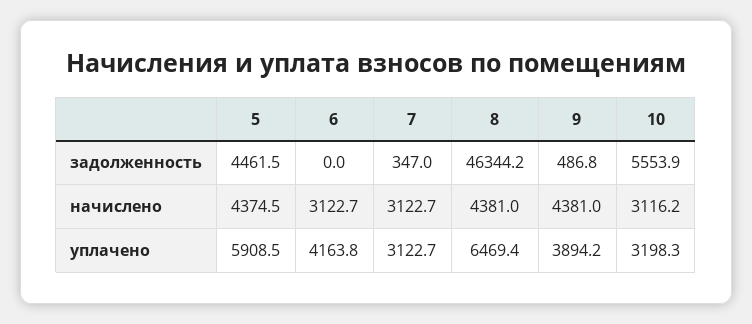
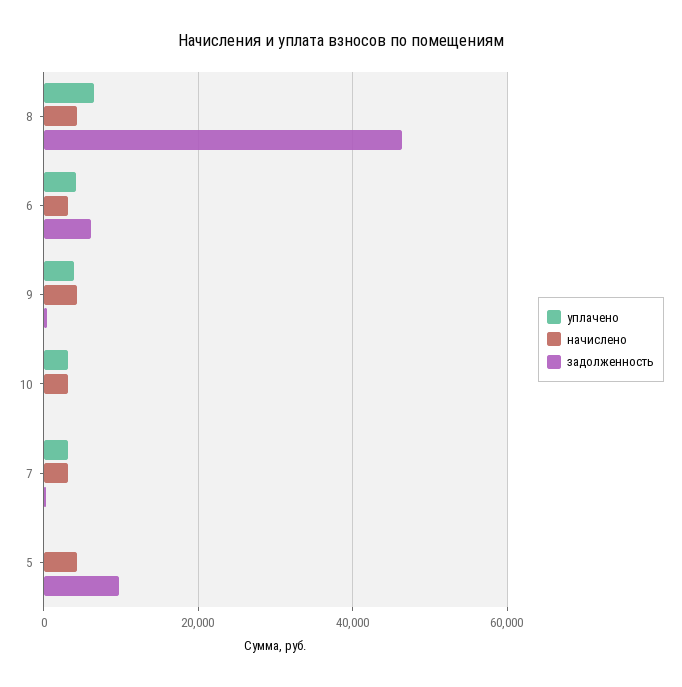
  {
    "задолженность": {
-     "5": 4461.5,
+     "5": 10000,
-     "6": 0,
+     "6": 6000,
      "7": 347,
      "8": 46344.2,
      "9": 486.8,
-     "10": 5553.9
+     "10": 0
    },
    "начислено": {
      "5": 4374.5,
      "6": 3122.7,
      "7": 3122.7,
      "8": 4381,
      "9": 4381,
      "10": 3116.2
    },
    "уплачено": {
-     "5": 5908.5,
+     "5": 0,
      "6": 4163.8,
      "7": 3122.7,
      "8": 6469.4,
      "9": 3894.2,
      "10": 3198.3
    }
  }

